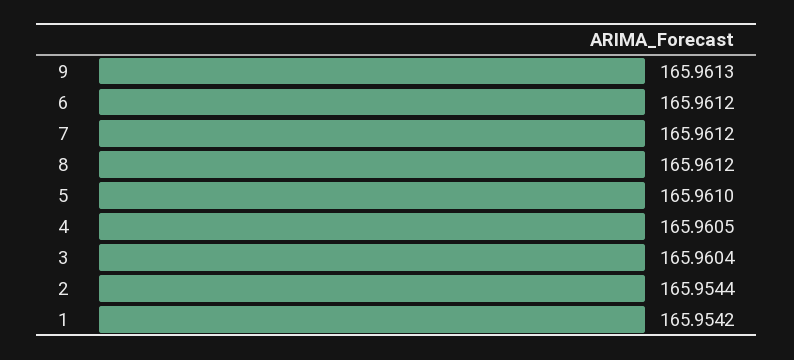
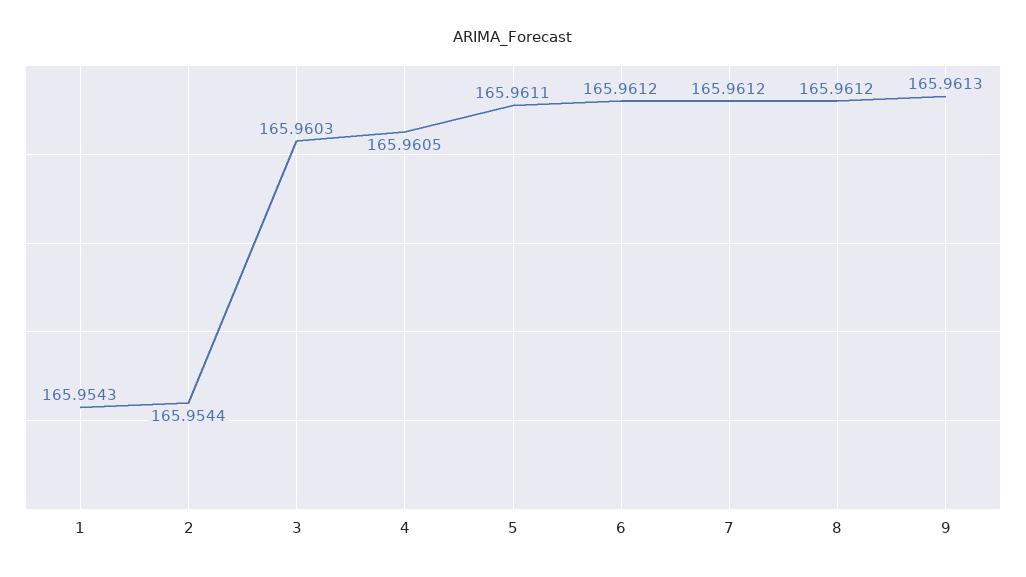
  {
    "9": 165.9613,
    "6": 165.9612,
    "7": 165.9612,
    "8": 165.9612,
-   "5": 165.961,
+   "5": 165.9611,
    "4": 165.9605,
-   "3": 165.9604,
+   "3": 165.9603,
    "2": 165.9544,
-   "1": 165.9542
+   "1": 165.9543
  }

